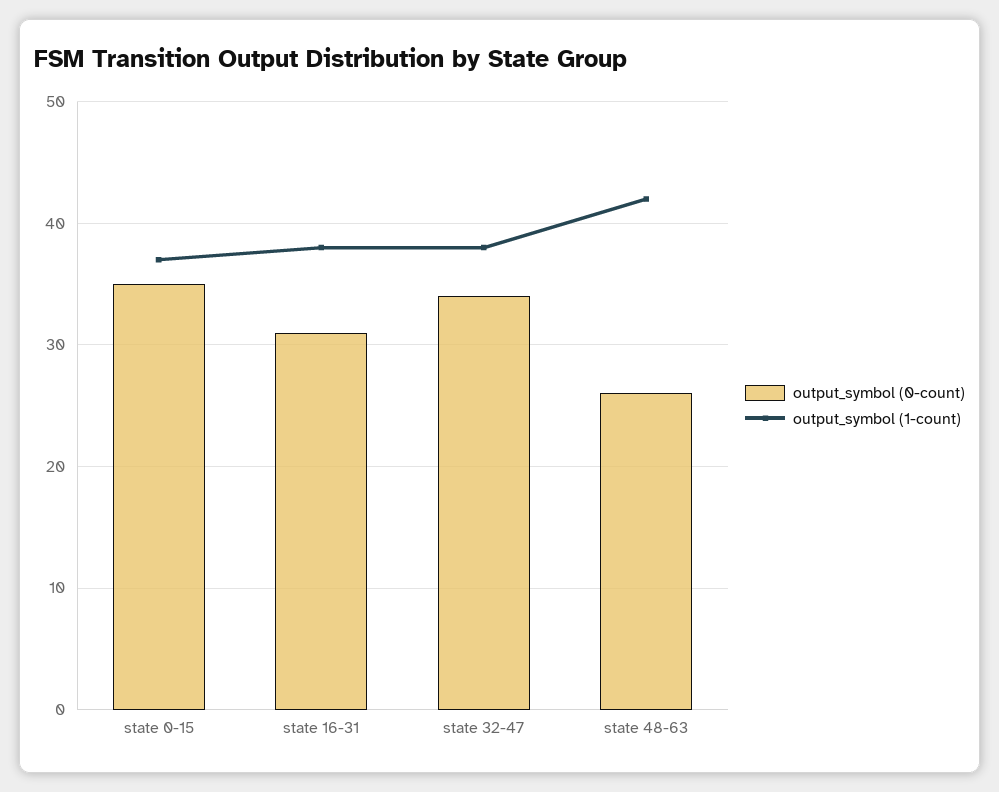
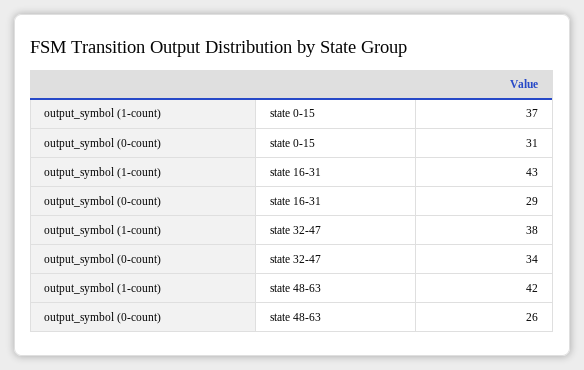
  {
    "output_symbol (0-count)": {
-     "state 0-15": 35,
+     "state 0-15": 31,
-     "state 16-31": 31,
+     "state 16-31": 29,
      "state 32-47": 34,
      "state 48-63": 26
    },
    "output_symbol (1-count)": {
      "state 0-15": 37,
-     "state 16-31": 38,
+     "state 16-31": 43,
      "state 32-47": 38,
      "state 48-63": 42
    }
  }

